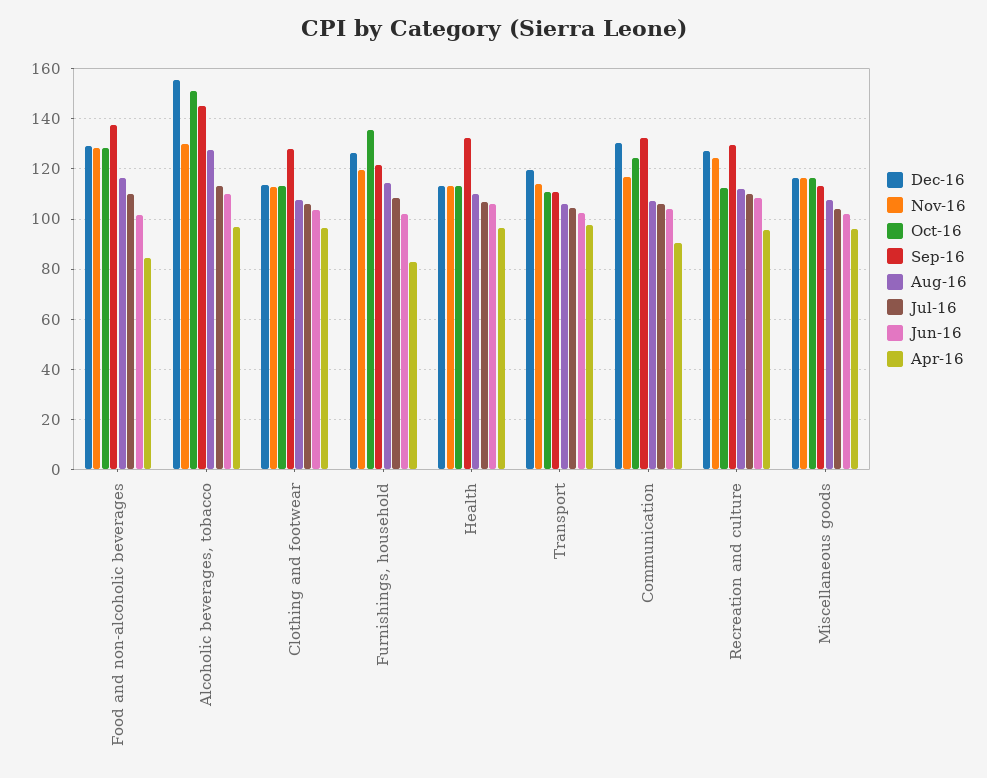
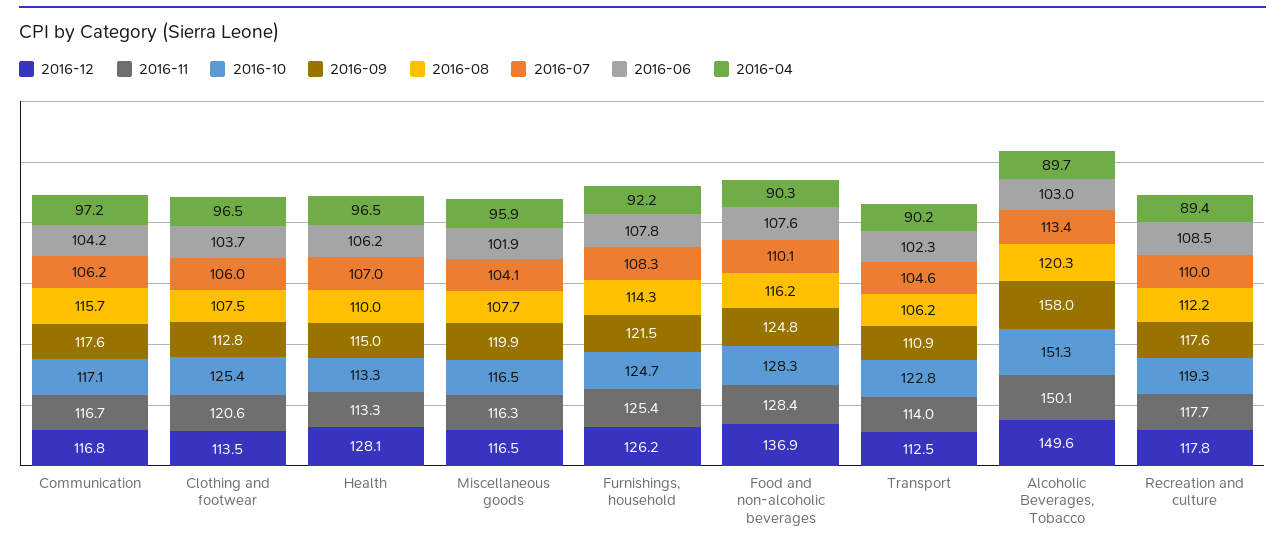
  {
    "Dec-16": {
-     "Food and non-alcoholic beverages": 130,
+     "Food and non-alcoholic beverages": 136.9,
-     "Alcoholic beverages, tobacco": 155,
+     "Alcoholic beverages, tobacco": 149.6,
      "Clothing and footwear": 113.5,
      "Furnishings, household": 126.2,
-     "Health": 112.5,
+     "Health": 128.1,
-     "Transport": 120,
+     "Transport": 112.5,
-     "Communication": 130,
+     "Communication": 116.8,
-     "Recreation and culture": 127.5,
+     "Recreation and culture": 117.8,
      "Miscellaneous goods": 116.5
    },
    "Nov-16": {
      "Food and non-alcoholic beverages": 128.4,
-     "Alcoholic beverages, tobacco": 130,
+     "Alcoholic beverages, tobacco": 150.1,
-     "Clothing and footwear": 112.5,
+     "Clothing and footwear": 120.6,
-     "Furnishings, household": 120,
+     "Furnishings, household": 125.4,
      "Health": 113.3,
      "Transport": 114,
      "Communication": 116.7,
-     "Recreation and culture": 125,
+     "Recreation and culture": 117.7,
      "Miscellaneous goods": 116.3
    },
    "Oct-16": {
      "Food and non-alcoholic beverages": 128.3,
      "Alcoholic beverages, tobacco": 151.3,
-     "Clothing and footwear": 112.5,
+     "Clothing and footwear": 125.4,
-     "Furnishings, household": 135,
+     "Furnishings, household": 124.7,
      "Health": 113.3,
-     "Transport": 110,
+     "Transport": 122.8,
-     "Communication": 125,
+     "Communication": 117.1,
-     "Recreation and culture": 112.5,
+     "Recreation and culture": 119.3,
      "Miscellaneous goods": 116.5
    },
    "Sep-16": {
-     "Food and non-alcoholic beverages": 137.5,
+     "Food and non-alcoholic beverages": 124.8,
-     "Alcoholic beverages, tobacco": 145,
+     "Alcoholic beverages, tobacco": 158,
-     "Clothing and footwear": 127.5,
+     "Clothing and footwear": 112.8,
      "Furnishings, household": 121.5,
-     "Health": 132.5,
+     "Health": 115,
      "Transport": 110.9,
-     "Communication": 132.5,
+     "Communication": 117.6,
-     "Recreation and culture": 130,
+     "Recreation and culture": 117.6,
-     "Miscellaneous goods": 112.5
+     "Miscellaneous goods": 119.9
    },
    "Aug-16": {
      "Food and non-alcoholic beverages": 116.2,
-     "Alcoholic beverages, tobacco": 127.5,
+     "Alcoholic beverages, tobacco": 120.3,
      "Clothing and footwear": 107.5,
      "Furnishings, household": 114.3,
      "Health": 110,
      "Transport": 106.2,
-     "Communication": 107.5,
+     "Communication": 115.7,
      "Recreation and culture": 112.2,
      "Miscellaneous goods": 107.7
    },
    "Jul-16": {
      "Food and non-alcoholic beverages": 110.1,
      "Alcoholic beverages, tobacco": 113.4,
      "Clothing and footwear": 106,
      "Furnishings, household": 108.3,
      "Health": 107,
      "Transport": 104.6,
      "Communication": 106.2,
      "Recreation and culture": 110,
      "Miscellaneous goods": 104.1
    },
    "Jun-16": {
-     "Food and non-alcoholic beverages": 102.5,
+     "Food and non-alcoholic beverages": 107.6,
-     "Alcoholic beverages, tobacco": 110,
+     "Alcoholic beverages, tobacco": 103,
      "Clothing and footwear": 103.7,
-     "Furnishings, household": 102.5,
+     "Furnishings, household": 107.8,
      "Health": 106.2,
      "Transport": 102.3,
      "Communication": 104.2,
      "Recreation and culture": 108.5,
      "Miscellaneous goods": 101.9
    },
    "Apr-16": {
-     "Food and non-alcoholic beverages": 85,
+     "Food and non-alcoholic beverages": 90.3,
-     "Alcoholic beverages, tobacco": 97.5,
+     "Alcoholic beverages, tobacco": 89.7,
      "Clothing and footwear": 96.5,
-     "Furnishings, household": 82.5,
+     "Furnishings, household": 92.2,
      "Health": 96.5,
-     "Transport": 97.5,
+     "Transport": 90.2,
-     "Communication": 90,
+     "Communication": 97.2,
-     "Recreation and culture": 95,
+     "Recreation and culture": 89.4,
      "Miscellaneous goods": 95.9
    }
  }

